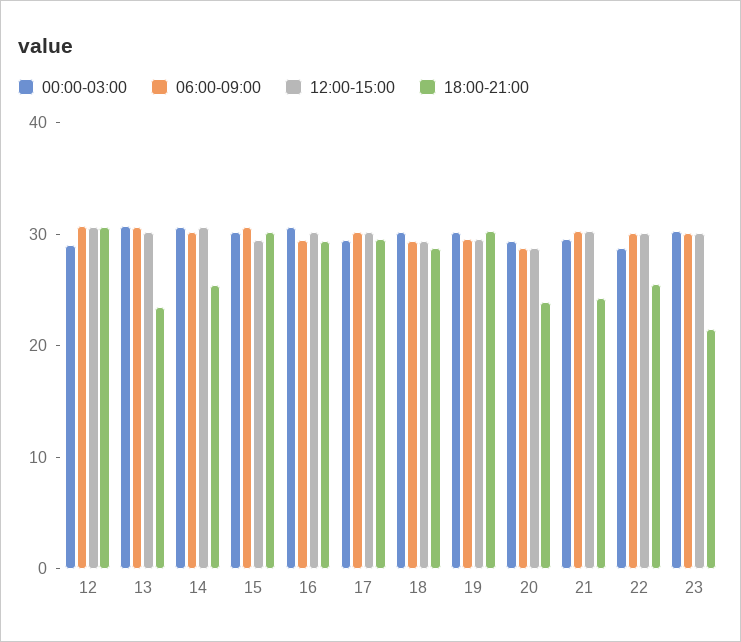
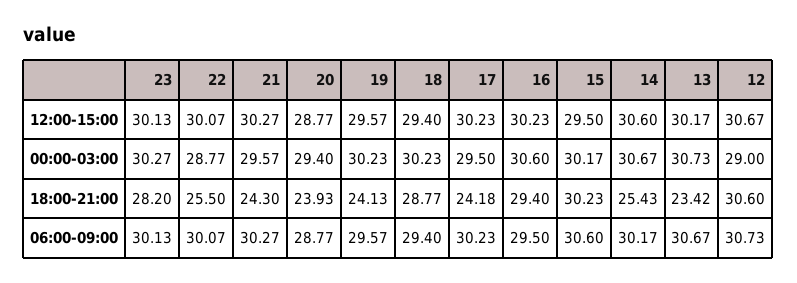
  {
    "00:00-03:00": {
      "12": 29,
      "13": 30.73,
      "14": 30.67,
      "15": 30.17,
      "16": 30.6,
      "17": 29.5,
      "18": 30.23,
      "19": 30.23,
      "20": 29.4,
      "21": 29.57,
      "22": 28.77,
      "23": 30.27
    },
    "06:00-09:00": {
      "12": 30.73,
      "13": 30.67,
      "14": 30.17,
      "15": 30.6,
      "16": 29.5,
      "17": 30.23,
      "18": 29.4,
      "19": 29.57,
      "20": 28.77,
      "21": 30.27,
      "22": 30.07,
      "23": 30.13
    },
    "12:00-15:00": {
      "12": 30.67,
      "13": 30.17,
      "14": 30.6,
      "15": 29.5,
      "16": 30.23,
      "17": 30.23,
      "18": 29.4,
      "19": 29.57,
      "20": 28.77,
      "21": 30.27,
      "22": 30.07,
      "23": 30.13
    },
    "18:00-21:00": {
      "12": 30.6,
      "13": 23.42,
      "14": 25.43,
      "15": 30.23,
      "16": 29.4,
-     "17": 30,
+     "17": 24.18,
      "18": 28.77,
-     "19": 30,
+     "19": 24.13,
      "20": 23.93,
      "21": 24.3,
      "22": 25.5,
-     "23": 22
+     "23": 28.2
    }
  }

